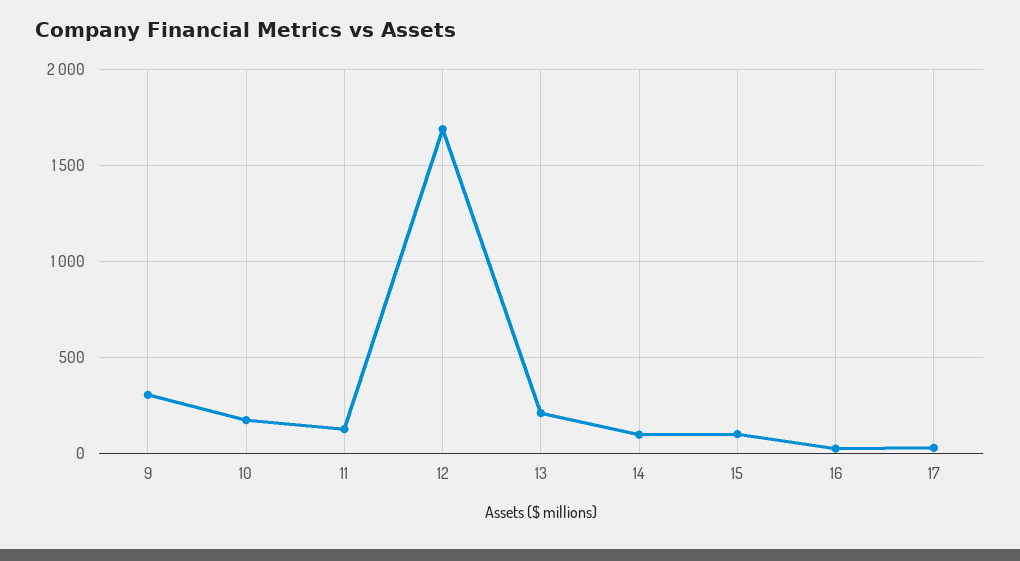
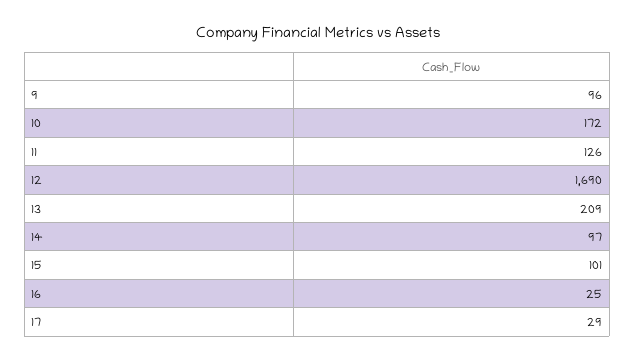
  {
-   "9": 300,
+   "9": 96,
    "10": 172,
    "11": 126,
    "12": 1690,
    "13": 209,
    "14": 97,
    "15": 101,
    "16": 25,
    "17": 29
  }

